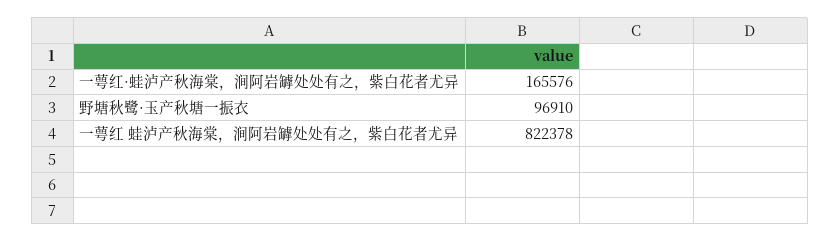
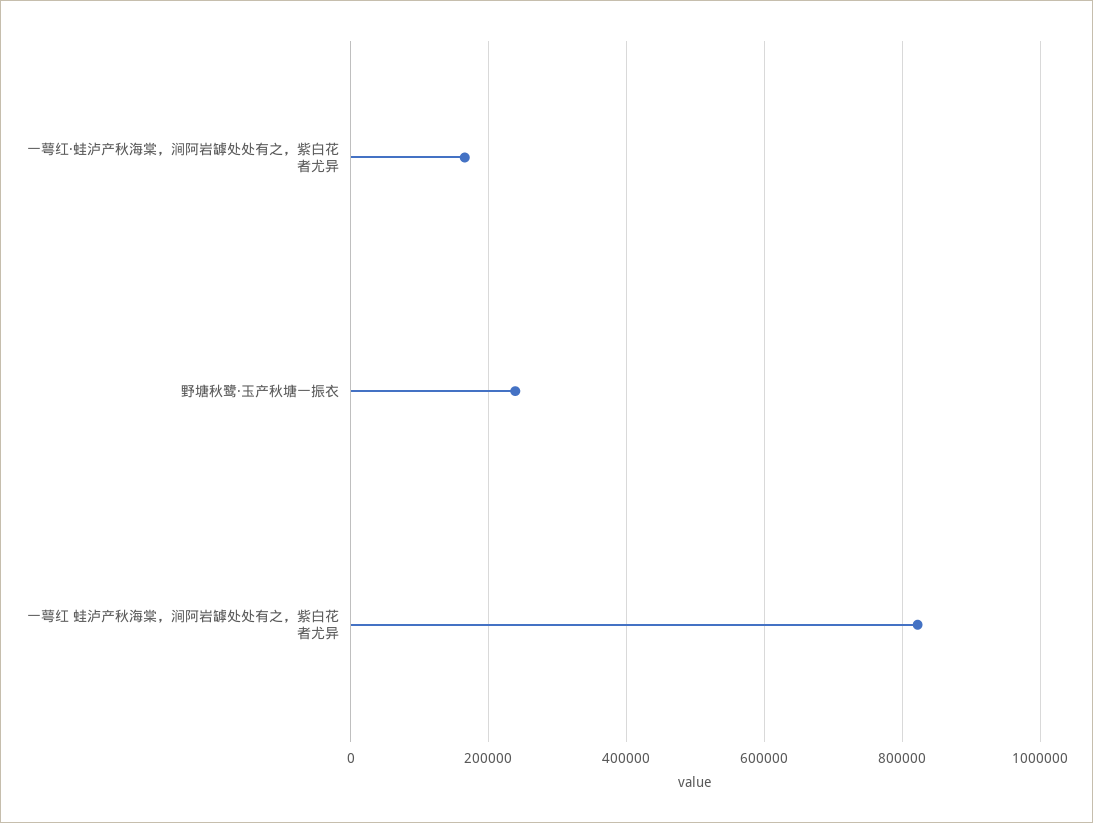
  {
    "一萼红·蛙泸产秋海棠，涧阿岩罅处处有之，紫白花者尤异": 165576,
-   "野塘秋鹭·玉产秋塘一振衣": 96910,
+   "野塘秋鹭·玉产秋塘一振衣": 240000,
    "一萼红 蛙泸产秋海棠，涧阿岩罅处处有之，紫白花者尤异": 822378
  }

